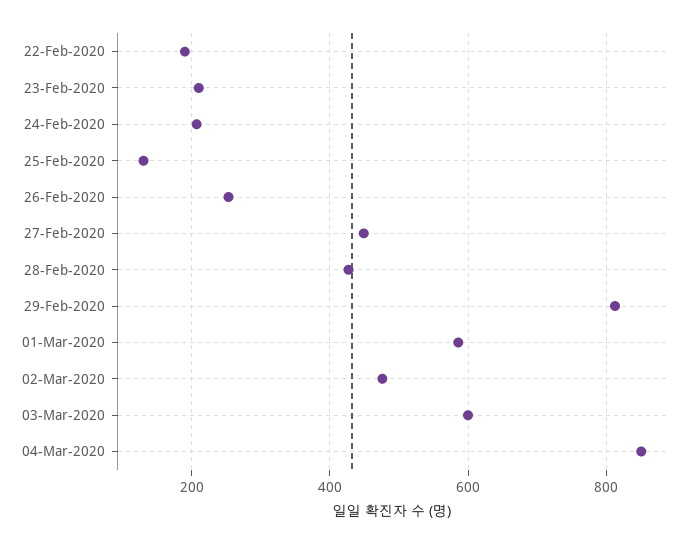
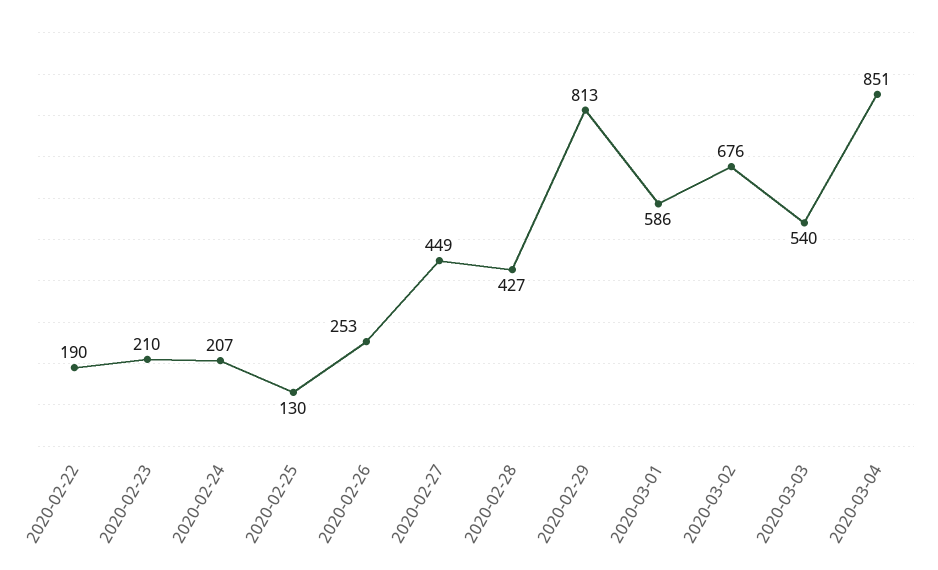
  {
    "22-Feb-2020": 190,
    "23-Feb-2020": 210,
    "24-Feb-2020": 207,
    "25-Feb-2020": 130,
    "26-Feb-2020": 253,
    "27-Feb-2020": 449,
    "28-Feb-2020": 427,
    "29-Feb-2020": 813,
    "01-Mar-2020": 586,
-   "02-Mar-2020": 480,
+   "02-Mar-2020": 676,
-   "03-Mar-2020": 600,
+   "03-Mar-2020": 540,
    "04-Mar-2020": 851
  }

